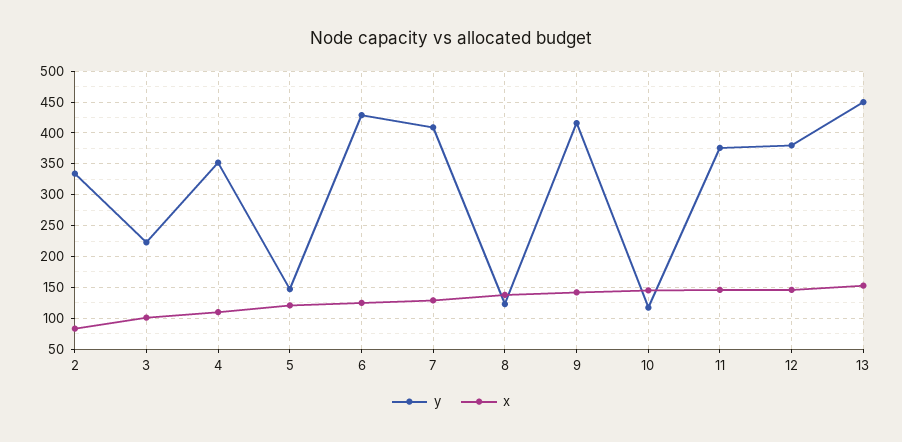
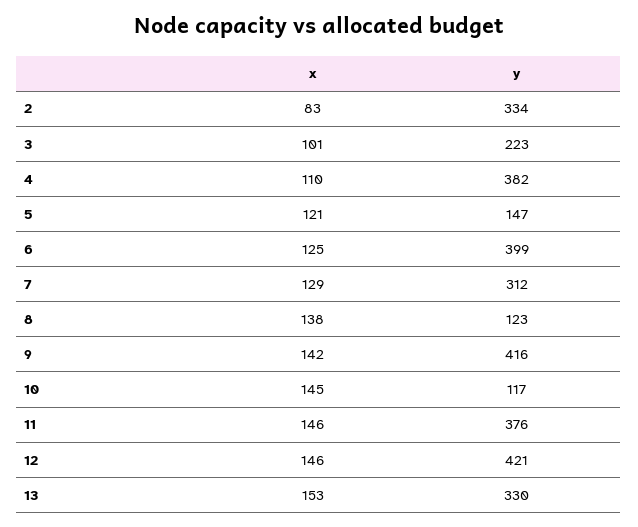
  {
    "y": {
      "2": 334,
      "3": 223,
-     "4": 350,
+     "4": 382,
      "5": 147,
-     "6": 430,
+     "6": 399,
-     "7": 410,
+     "7": 312,
      "8": 123,
      "9": 416,
      "10": 117,
      "11": 376,
-     "12": 380,
+     "12": 421,
-     "13": 450
+     "13": 330
    },
    "x": {
      "2": 83,
      "3": 101,
      "4": 110,
      "5": 121,
      "6": 125,
      "7": 129,
      "8": 138,
      "9": 142,
      "10": 145,
      "11": 146,
      "12": 146,
      "13": 153
    }
  }

